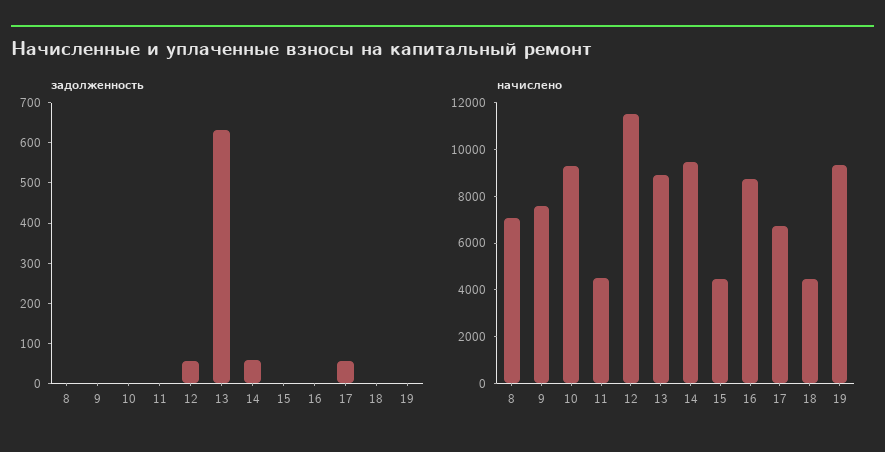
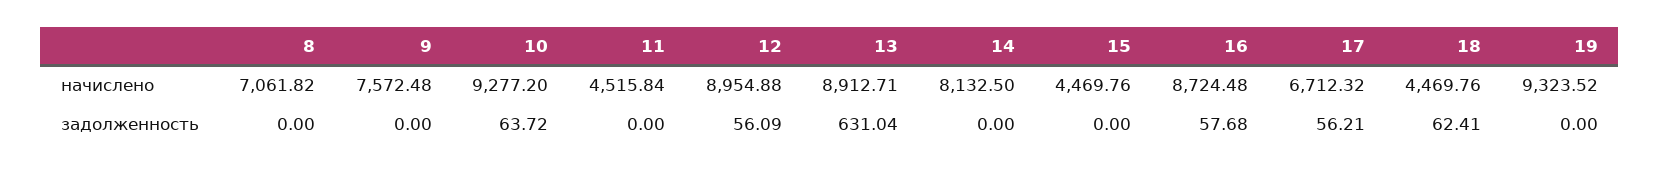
  {
    "задолженность": {
      "8": 0,
      "9": 0,
-     "10": 0,
+     "10": 63.72,
      "11": 0,
      "12": 56.09,
      "13": 631.04,
-     "14": 60,
+     "14": 0,
      "15": 0,
-     "16": 0,
+     "16": 57.68,
      "17": 56.21,
-     "18": 0,
+     "18": 62.41,
      "19": 0
    },
    "начислено": {
      "8": 7061.82,
      "9": 7572.48,
      "10": 9277.2,
      "11": 4515.84,
-     "12": 11500,
+     "12": 8954.88,
      "13": 8912.71,
-     "14": 9500,
+     "14": 8132.5,
      "15": 4469.76,
      "16": 8724.48,
      "17": 6712.32,
      "18": 4469.76,
      "19": 9323.52
    }
  }

